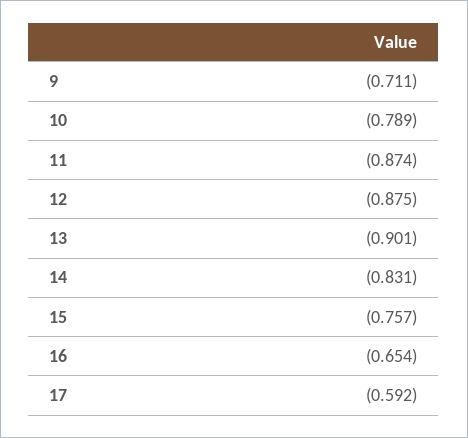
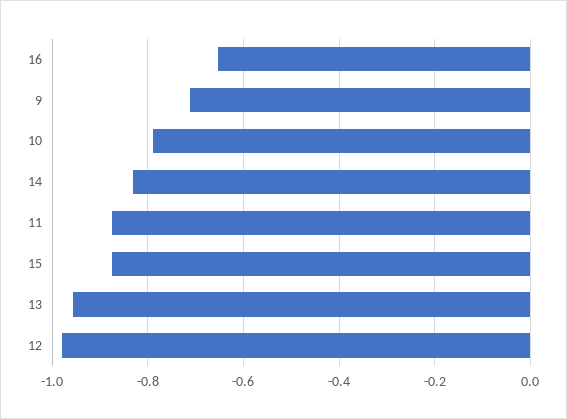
  {
    "9": -0.711,
    "10": -0.789,
    "11": -0.874,
-   "12": -0.875,
+   "12": -0.98,
-   "13": -0.901,
+   "13": -0.96,
    "14": -0.831,
-   "15": -0.757,
+   "15": -0.88,
-   "16": -0.654,
+   "16": -0.654
-   "17": -0.592
  }

